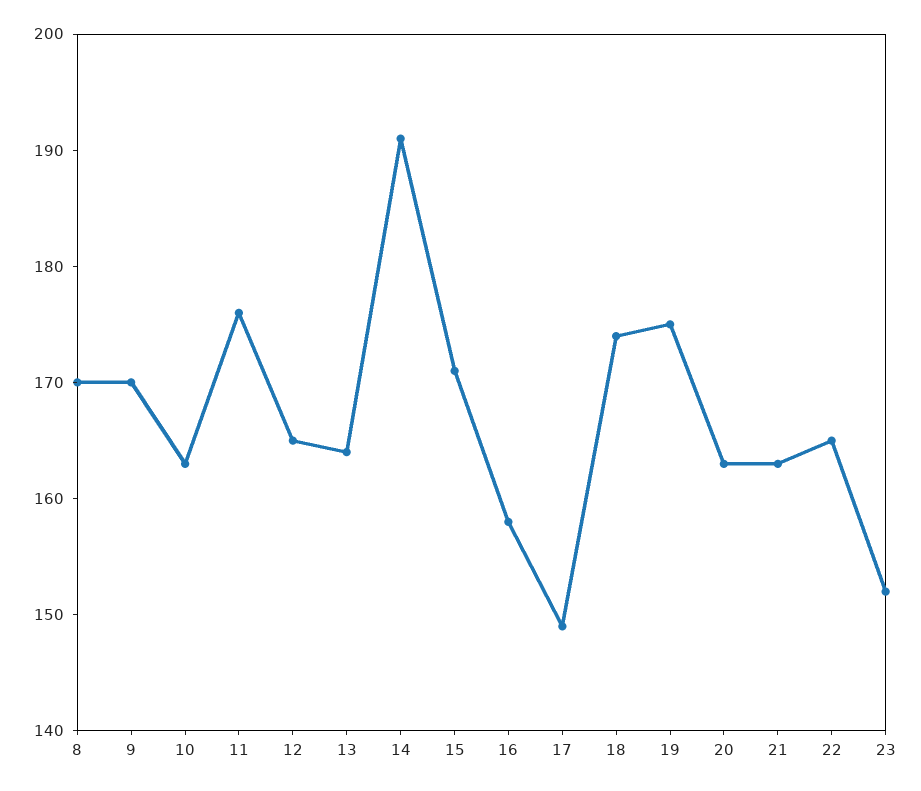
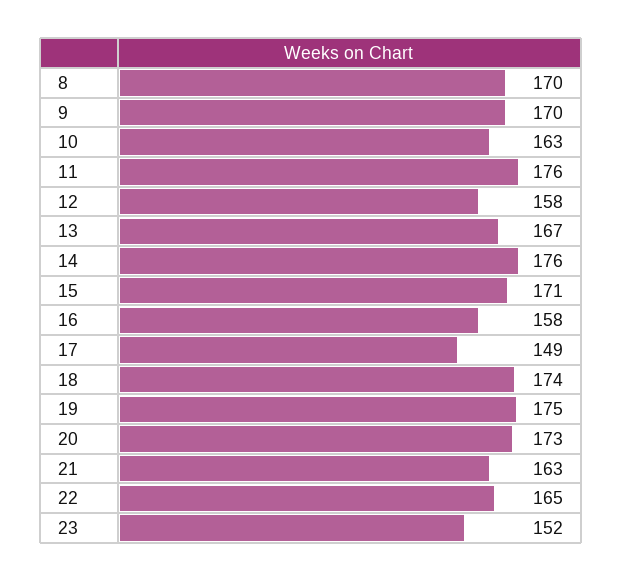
  {
    "8": 170,
    "9": 170,
    "10": 163,
    "11": 176,
-   "12": 165,
+   "12": 158,
-   "13": 164,
+   "13": 167,
-   "14": 191,
+   "14": 176,
    "15": 171,
    "16": 158,
    "17": 149,
    "18": 174,
    "19": 175,
-   "20": 163,
+   "20": 173,
    "21": 163,
    "22": 165,
    "23": 152
  }

